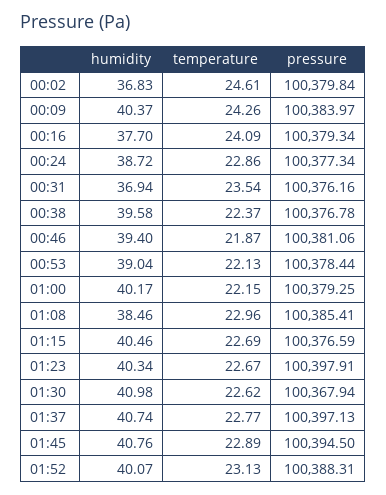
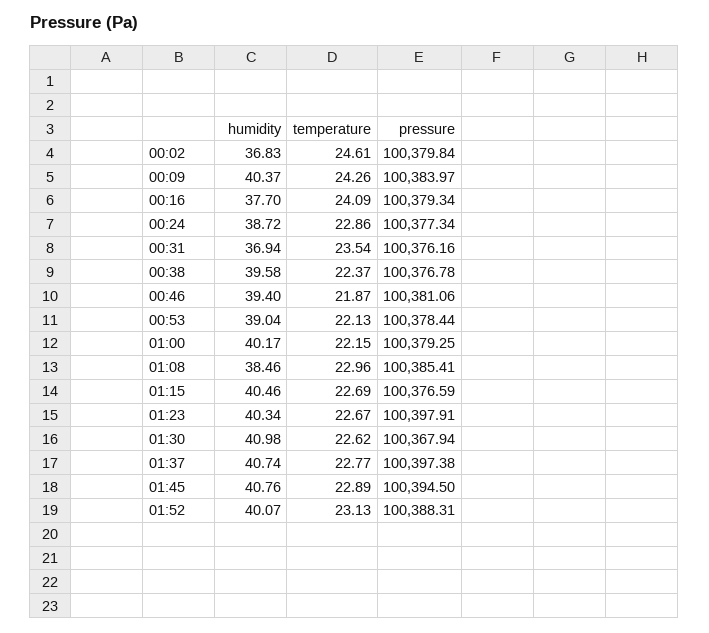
  {
    "humidity": {
      "00:02": 36.83,
      "00:09": 40.37,
      "00:16": 37.7,
      "00:24": 38.72,
      "00:31": 36.94,
      "00:38": 39.58,
      "00:46": 39.4,
      "00:53": 39.04,
      "01:00": 40.17,
      "01:08": 38.46,
      "01:15": 40.46,
      "01:23": 40.34,
      "01:30": 40.98,
      "01:37": 40.74,
      "01:45": 40.76,
      "01:52": 40.07
    },
    "temperature": {
      "00:02": 24.61,
      "00:09": 24.26,
      "00:16": 24.09,
      "00:24": 22.86,
      "00:31": 23.54,
      "00:38": 22.37,
      "00:46": 21.87,
      "00:53": 22.13,
      "01:00": 22.15,
      "01:08": 22.96,
      "01:15": 22.69,
      "01:23": 22.67,
      "01:30": 22.62,
      "01:37": 22.77,
      "01:45": 22.89,
      "01:52": 23.13
    },
    "pressure": {
      "00:02": 100379.84,
      "00:09": 100383.97,
      "00:16": 100379.34,
      "00:24": 100377.34,
      "00:31": 100376.16,
      "00:38": 100376.78,
      "00:46": 100381.06,
      "00:53": 100378.44,
      "01:00": 100379.25,
      "01:08": 100385.41,
      "01:15": 100376.59,
      "01:23": 100397.91,
      "01:30": 100367.94,
-     "01:37": 100397.13,
+     "01:37": 100397.38,
      "01:45": 100394.5,
      "01:52": 100388.31
    }
  }

